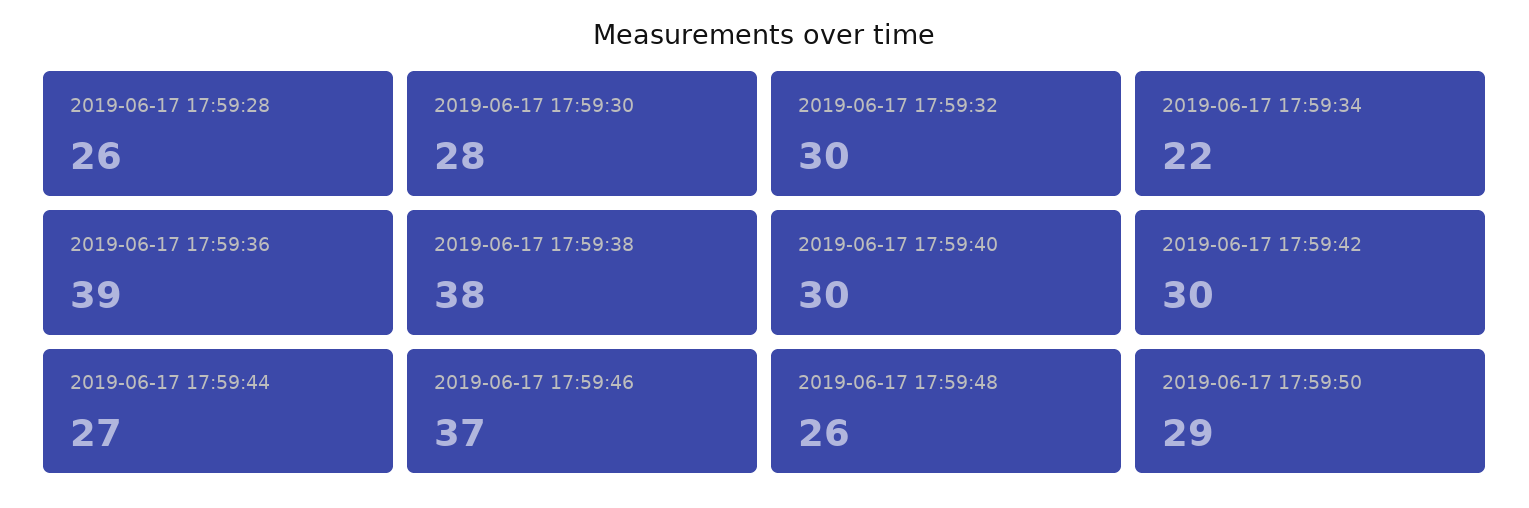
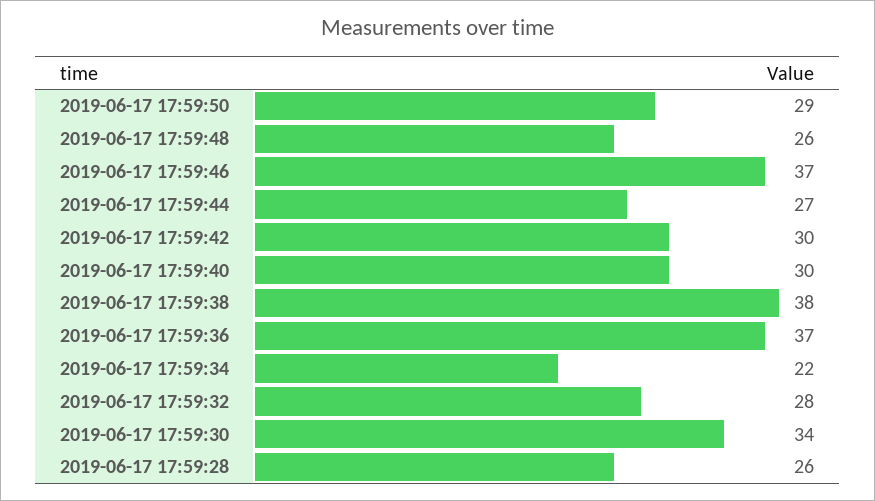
  {
    "2019-06-17 17:59:28": 26,
-   "2019-06-17 17:59:30": 28,
+   "2019-06-17 17:59:30": 34,
-   "2019-06-17 17:59:32": 30,
+   "2019-06-17 17:59:32": 28,
    "2019-06-17 17:59:34": 22,
-   "2019-06-17 17:59:36": 39,
+   "2019-06-17 17:59:36": 37,
    "2019-06-17 17:59:38": 38,
    "2019-06-17 17:59:40": 30,
    "2019-06-17 17:59:42": 30,
    "2019-06-17 17:59:44": 27,
    "2019-06-17 17:59:46": 37,
    "2019-06-17 17:59:48": 26,
    "2019-06-17 17:59:50": 29
  }

